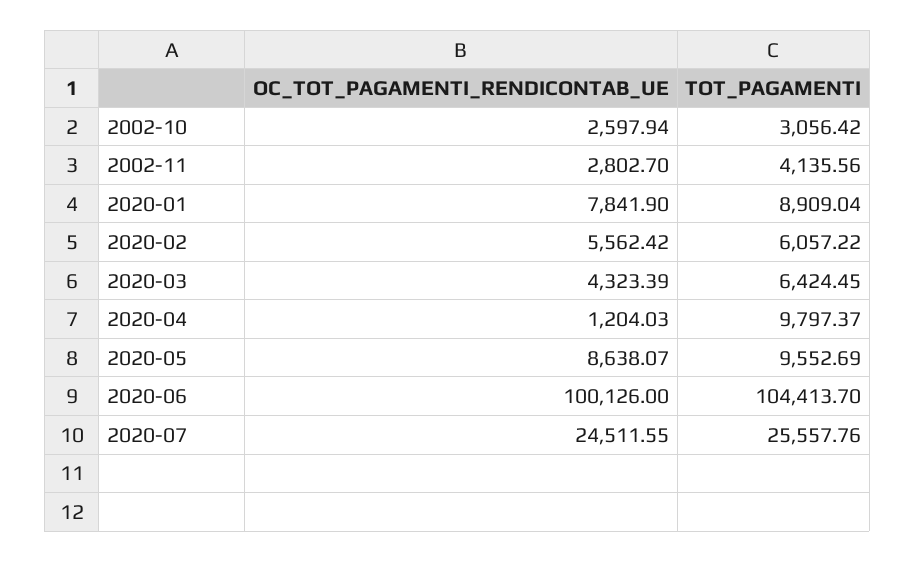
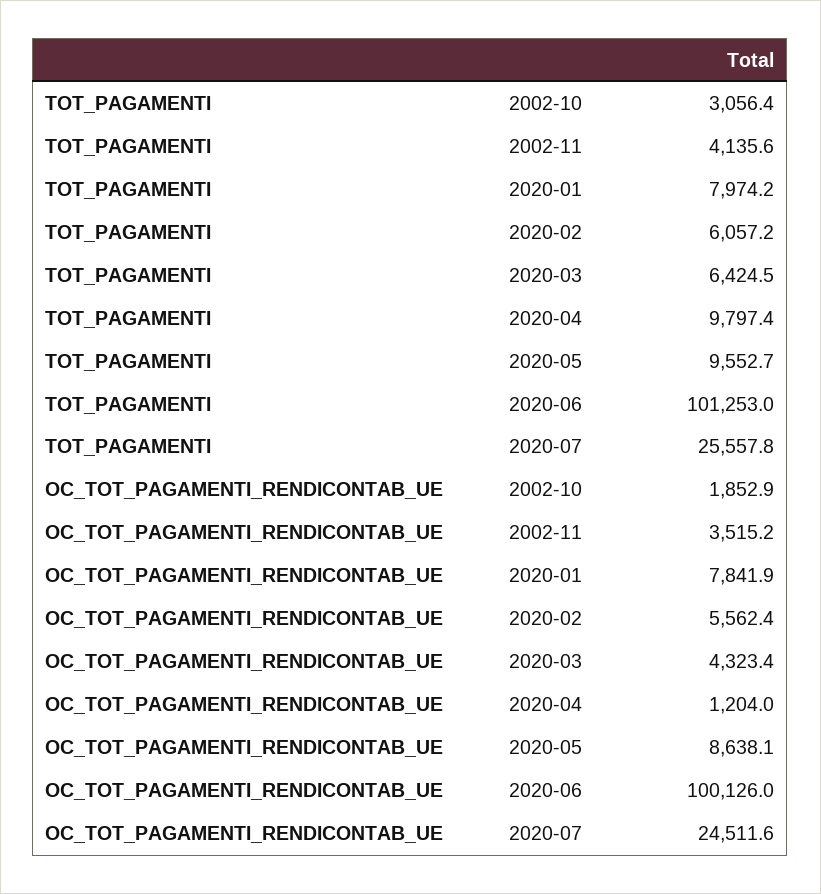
  {
    "OC_TOT_PAGAMENTI_RENDICONTAB_UE": {
-     "2002-10": 2597.94,
+     "2002-10": 1852.9,
-     "2002-11": 2802.7,
+     "2002-11": 3515.2,
      "2020-01": 7841.9,
      "2020-02": 5562.42,
      "2020-03": 4323.39,
      "2020-04": 1204.03,
      "2020-05": 8638.07,
      "2020-06": 100126,
      "2020-07": 24511.55
    },
    "TOT_PAGAMENTI": {
      "2002-10": 3056.42,
      "2002-11": 4135.56,
-     "2020-01": 8909.04,
+     "2020-01": 7974.2,
      "2020-02": 6057.22,
      "2020-03": 6424.45,
      "2020-04": 9797.37,
      "2020-05": 9552.69,
-     "2020-06": 104413.7,
+     "2020-06": 101253,
      "2020-07": 25557.76
    }
  }

